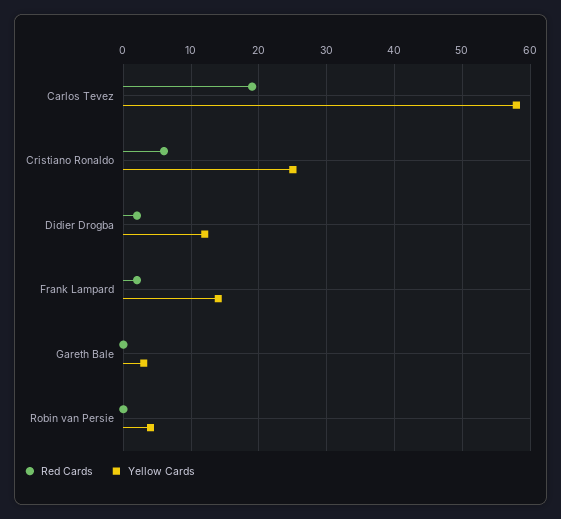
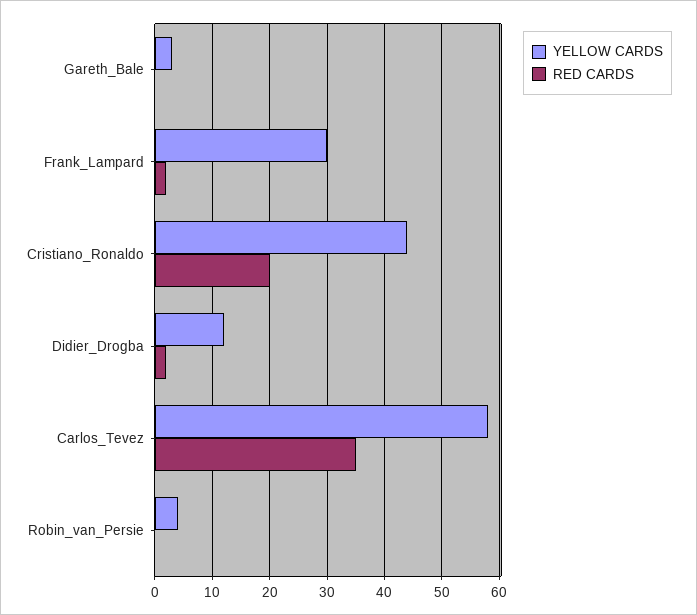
  {
    "Red Cards": {
-     "Carlos Tevez": 19,
+     "Carlos Tevez": 35,
-     "Cristiano Ronaldo": 6,
+     "Cristiano Ronaldo": 20,
      "Didier Drogba": 2,
      "Frank Lampard": 2,
      "Gareth Bale": 0,
      "Robin van Persie": 0
    },
    "Yellow Cards": {
      "Carlos Tevez": 58,
-     "Cristiano Ronaldo": 25,
+     "Cristiano Ronaldo": 45,
      "Didier Drogba": 12,
-     "Frank Lampard": 14,
+     "Frank Lampard": 30,
      "Gareth Bale": 3,
      "Robin van Persie": 4
    }
  }

